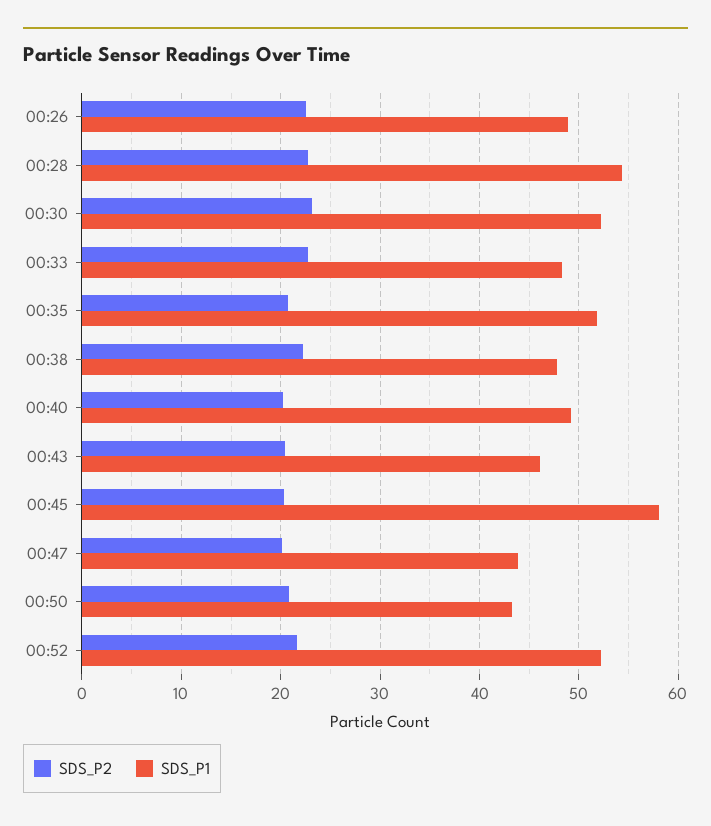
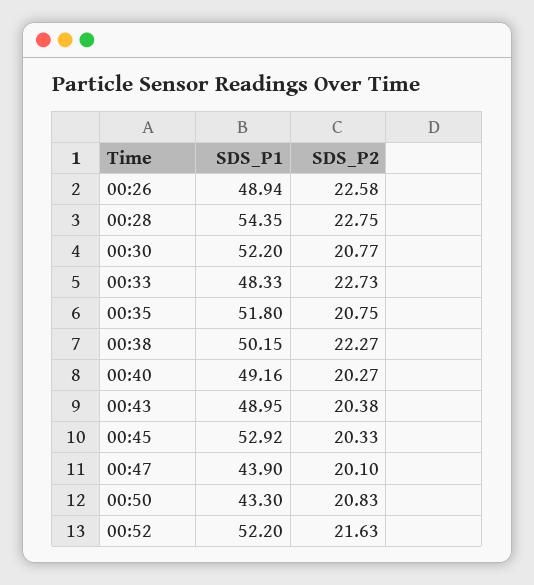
  {
    "SDS_P2": {
      "00:26": 22.58,
      "00:28": 22.75,
-     "00:30": 23,
+     "00:30": 20.77,
      "00:33": 22.73,
      "00:35": 20.75,
      "00:38": 22.27,
      "00:40": 20.27,
      "00:43": 20.38,
      "00:45": 20.33,
      "00:47": 20.1,
      "00:50": 20.83,
      "00:52": 21.63
    },
    "SDS_P1": {
      "00:26": 48.94,
      "00:28": 54.35,
      "00:30": 52.2,
      "00:33": 48.33,
      "00:35": 51.8,
-     "00:38": 48,
+     "00:38": 50.15,
      "00:40": 49.16,
-     "00:43": 46,
+     "00:43": 48.95,
-     "00:45": 58,
+     "00:45": 52.92,
      "00:47": 43.9,
      "00:50": 43.3,
      "00:52": 52.2
    }
  }

